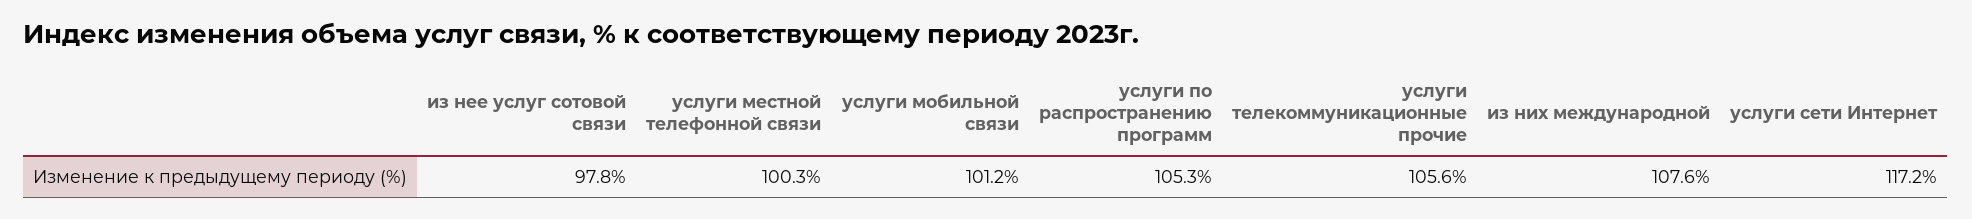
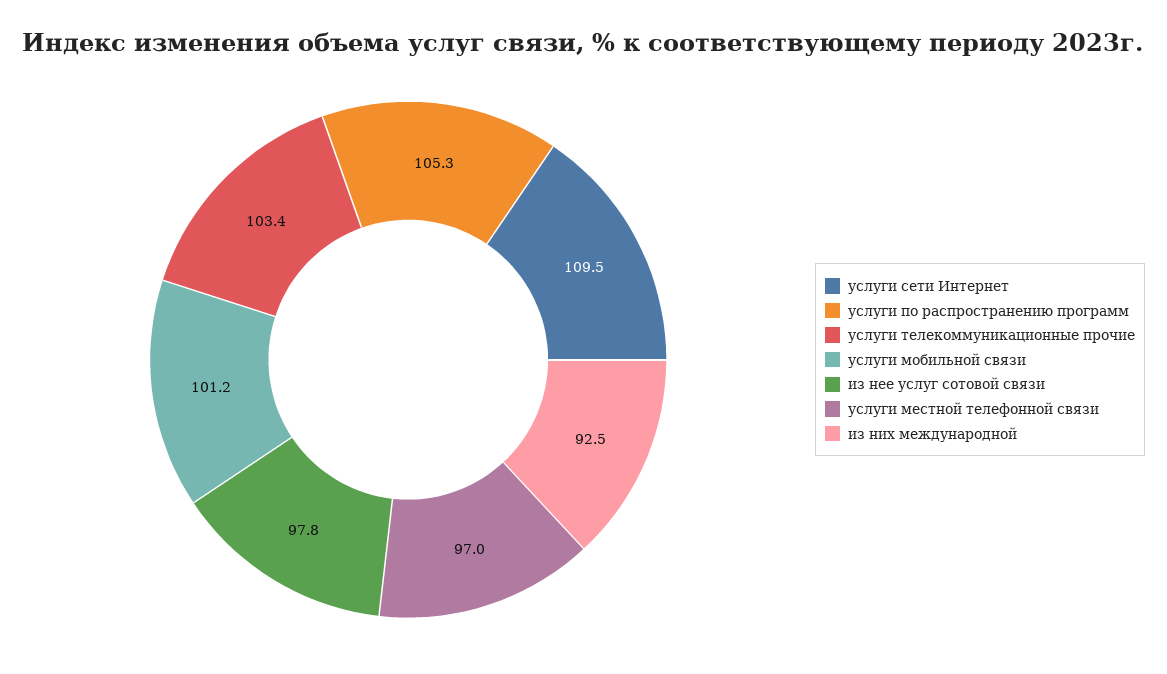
  {
    "из нее услуг сотовой связи": 97.8,
-   "услуги местной телефонной связи": 100.3,
+   "услуги местной телефонной связи": 97,
    "услуги мобильной связи": 101.2,
    "услуги по распространению программ": 105.3,
-   "услуги телекоммуникационные прочие": 105.6,
+   "услуги телекоммуникационные прочие": 103.4,
-   "из них международной": 107.6,
+   "из них международной": 92.5,
-   "услуги сети Интернет": 117.2
+   "услуги сети Интернет": 109.5
  }

